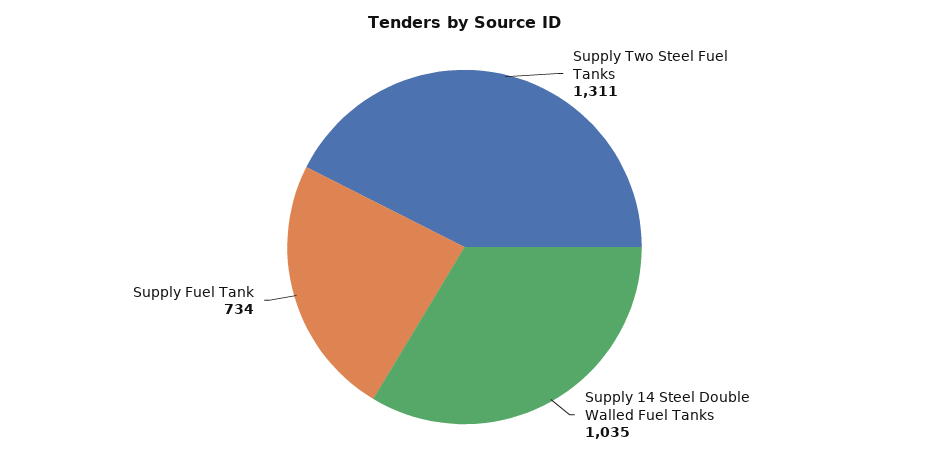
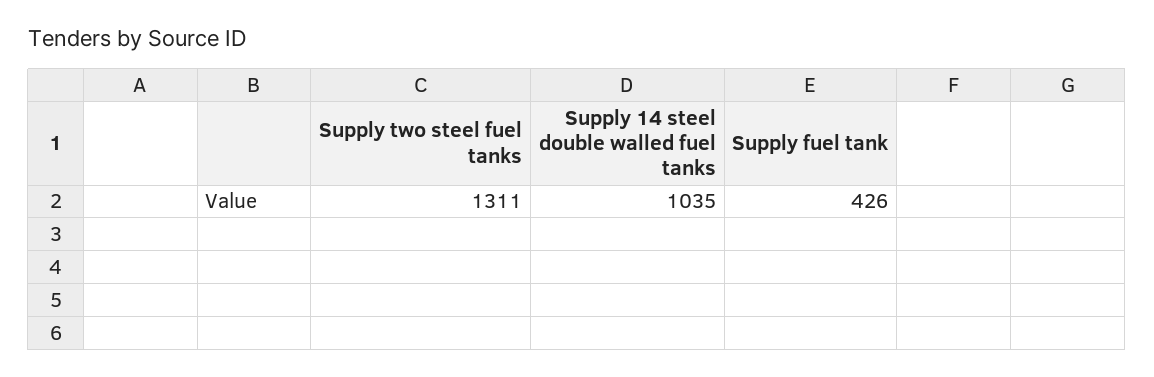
  {
    "Supply Two Steel Fuel Tanks": 1311,
    "Supply 14 Steel Double Walled Fuel Tanks": 1035,
-   "Supply Fuel Tank": 734
+   "Supply Fuel Tank": 426
  }

